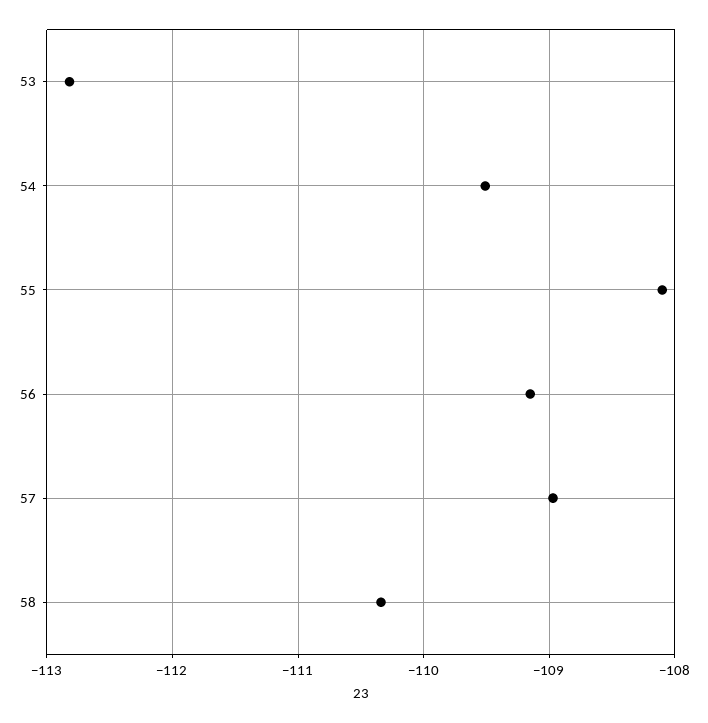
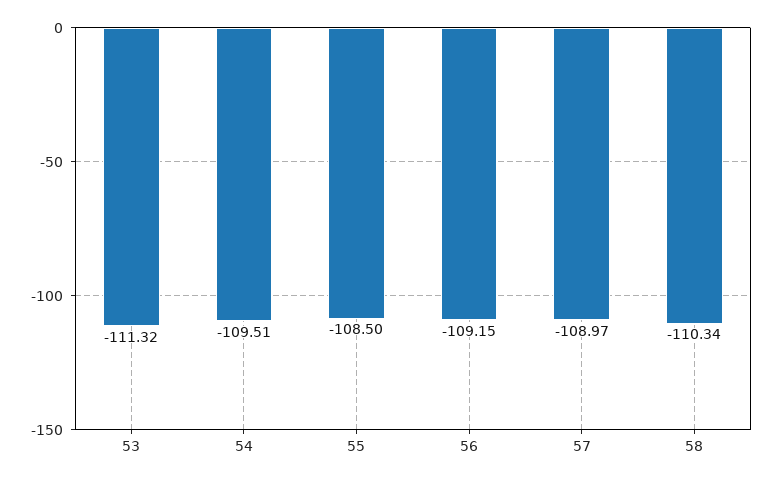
  {
-   "53": -112.8,
+   "53": -111.32,
    "54": -109.51,
-   "55": -108.1,
+   "55": -108.5,
    "56": -109.15,
    "57": -108.97,
    "58": -110.34
  }

